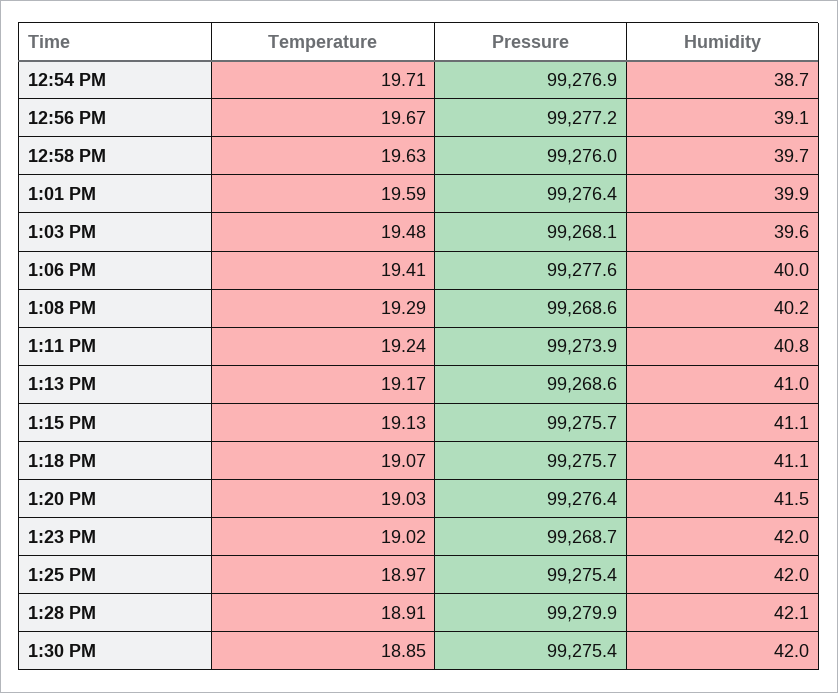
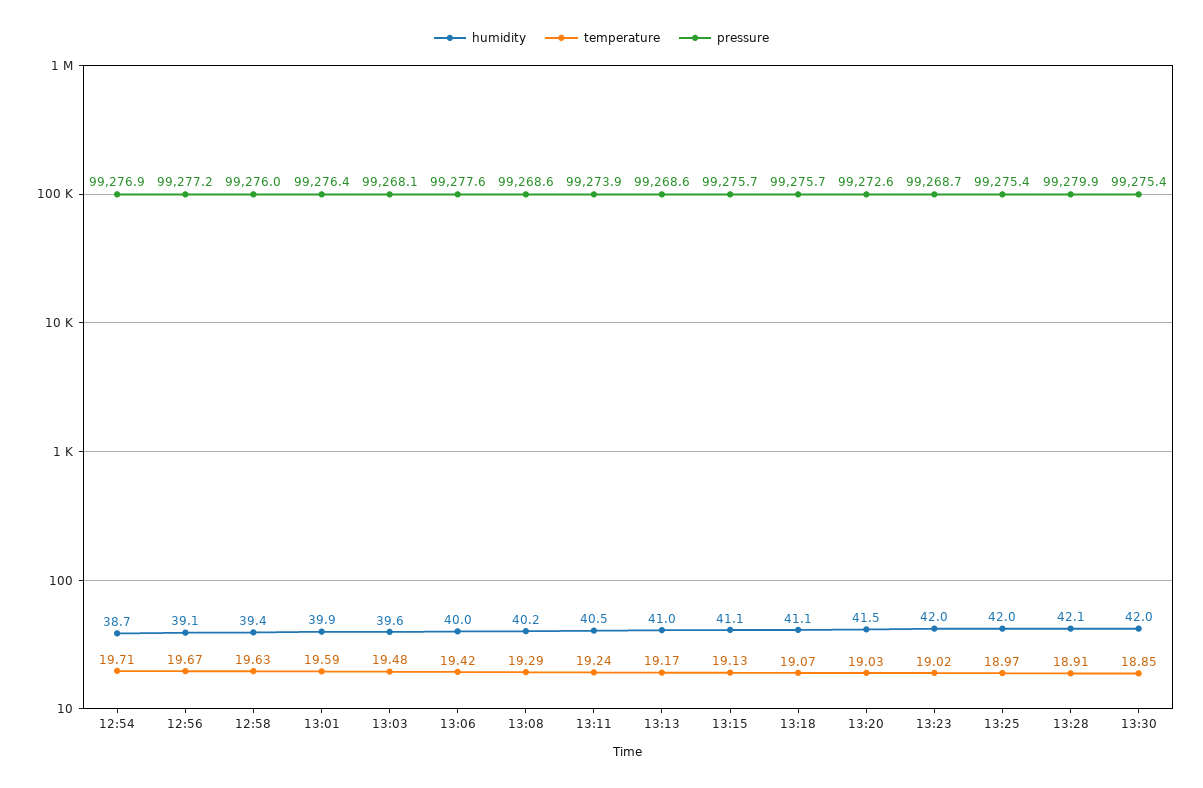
  {
    "Temperature": {
      "12:54 PM": 19.71,
      "12:56 PM": 19.67,
      "12:58 PM": 19.63,
      "1:01 PM": 19.59,
      "1:03 PM": 19.48,
-     "1:06 PM": 19.41,
+     "1:06 PM": 19.42,
      "1:08 PM": 19.29,
      "1:11 PM": 19.24,
      "1:13 PM": 19.17,
      "1:15 PM": 19.13,
      "1:18 PM": 19.07,
      "1:20 PM": 19.03,
      "1:23 PM": 19.02,
      "1:25 PM": 18.97,
      "1:28 PM": 18.91,
      "1:30 PM": 18.85
    },
    "Pressure": {
      "12:54 PM": 99276.9,
      "12:56 PM": 99277.2,
      "12:58 PM": 99276,
      "1:01 PM": 99276.4,
      "1:03 PM": 99268.1,
      "1:06 PM": 99277.6,
      "1:08 PM": 99268.6,
      "1:11 PM": 99273.9,
      "1:13 PM": 99268.6,
      "1:15 PM": 99275.7,
      "1:18 PM": 99275.7,
-     "1:20 PM": 99276.4,
+     "1:20 PM": 99272.6,
      "1:23 PM": 99268.7,
      "1:25 PM": 99275.4,
      "1:28 PM": 99279.9,
      "1:30 PM": 99275.4
    },
    "Humidity": {
      "12:54 PM": 38.7,
      "12:56 PM": 39.1,
-     "12:58 PM": 39.7,
+     "12:58 PM": 39.4,
      "1:01 PM": 39.9,
      "1:03 PM": 39.6,
      "1:06 PM": 40,
      "1:08 PM": 40.2,
-     "1:11 PM": 40.8,
+     "1:11 PM": 40.5,
      "1:13 PM": 41,
      "1:15 PM": 41.1,
      "1:18 PM": 41.1,
      "1:20 PM": 41.5,
      "1:23 PM": 42,
      "1:25 PM": 42,
      "1:28 PM": 42.1,
      "1:30 PM": 42
    }
  }

